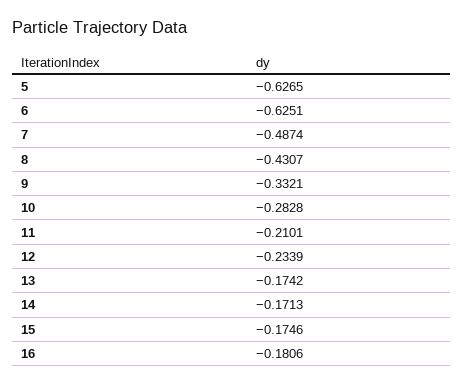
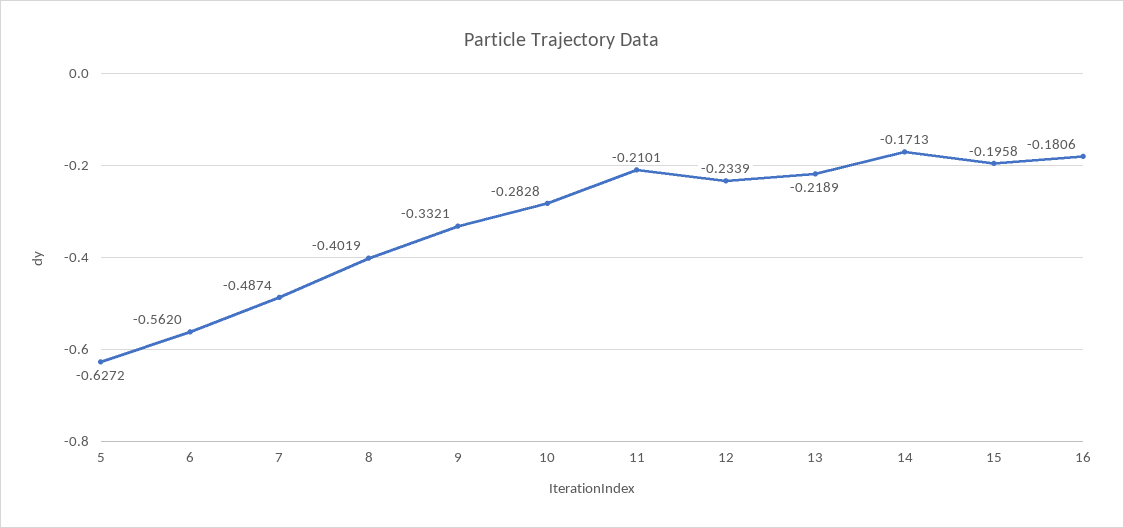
  {
-   "5": -0.6265,
+   "5": -0.6272,
-   "6": -0.6251,
+   "6": -0.562,
    "7": -0.4874,
-   "8": -0.4307,
+   "8": -0.4019,
    "9": -0.3321,
    "10": -0.2828,
    "11": -0.2101,
    "12": -0.2339,
-   "13": -0.1742,
+   "13": -0.2189,
    "14": -0.1713,
-   "15": -0.1746,
+   "15": -0.1958,
    "16": -0.1806
  }

